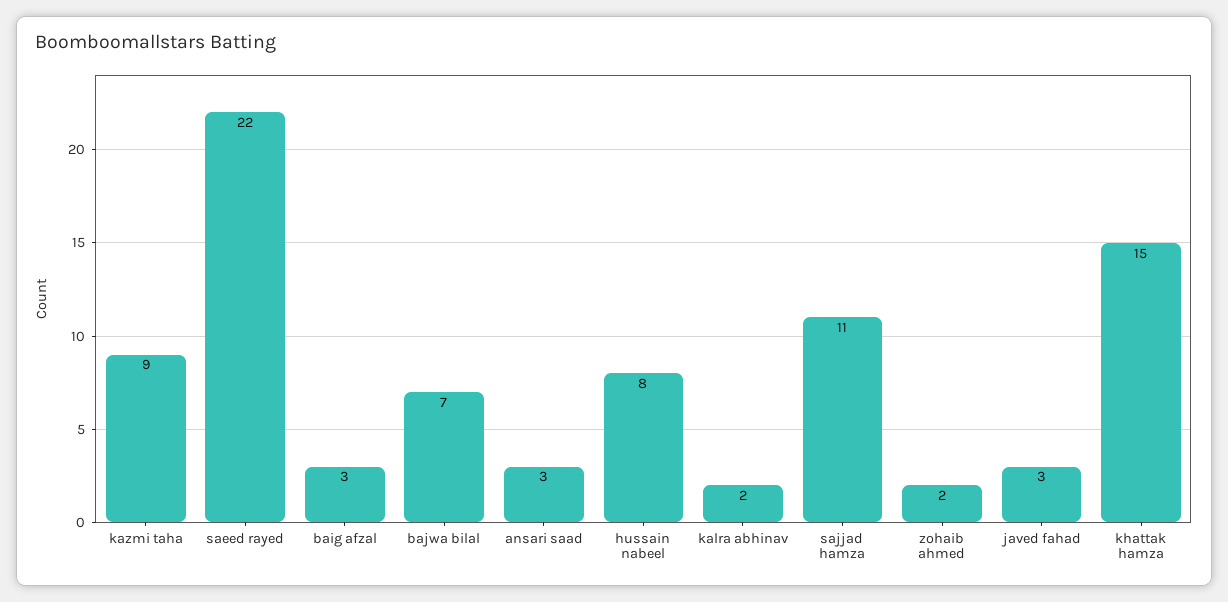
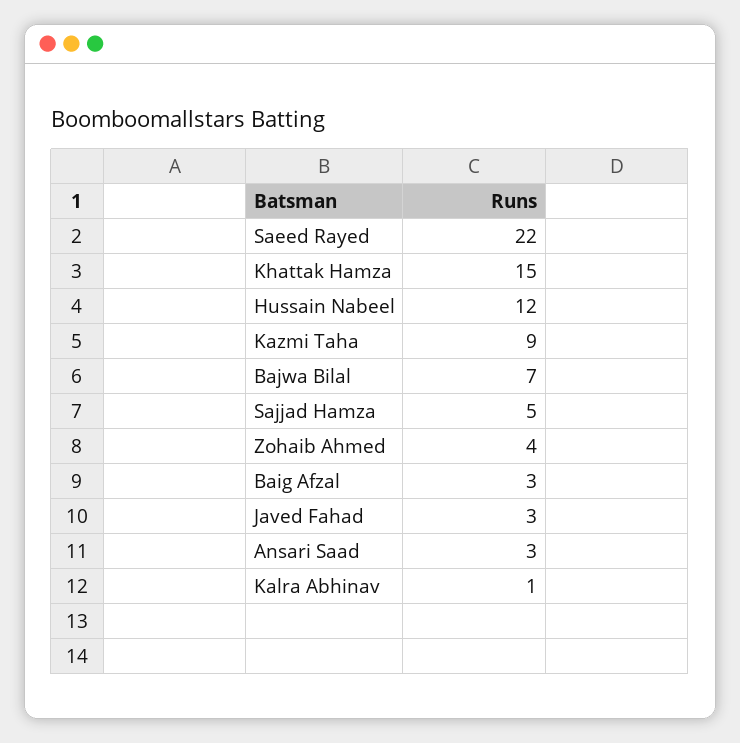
  {
    "kazmi taha": 9,
    "saeed rayed": 22,
    "baig afzal": 3,
    "bajwa bilal": 7,
    "ansari saad": 3,
-   "hussain nabeel": 8,
+   "hussain nabeel": 12,
-   "kalra abhinav": 2,
+   "kalra abhinav": 1,
-   "sajjad hamza": 11,
+   "sajjad hamza": 5,
-   "zohaib ahmed": 2,
+   "zohaib ahmed": 4,
    "javed fahad": 3,
    "khattak hamza": 15
  }

